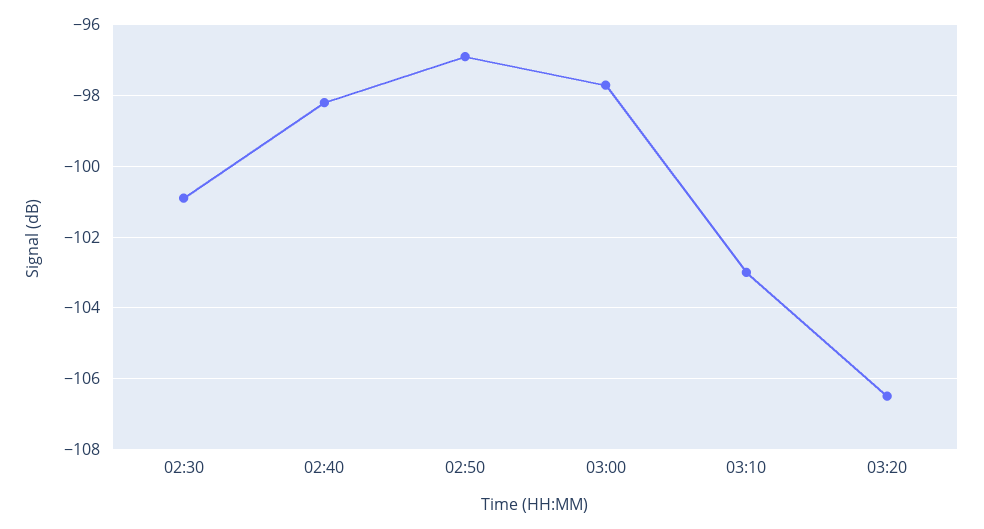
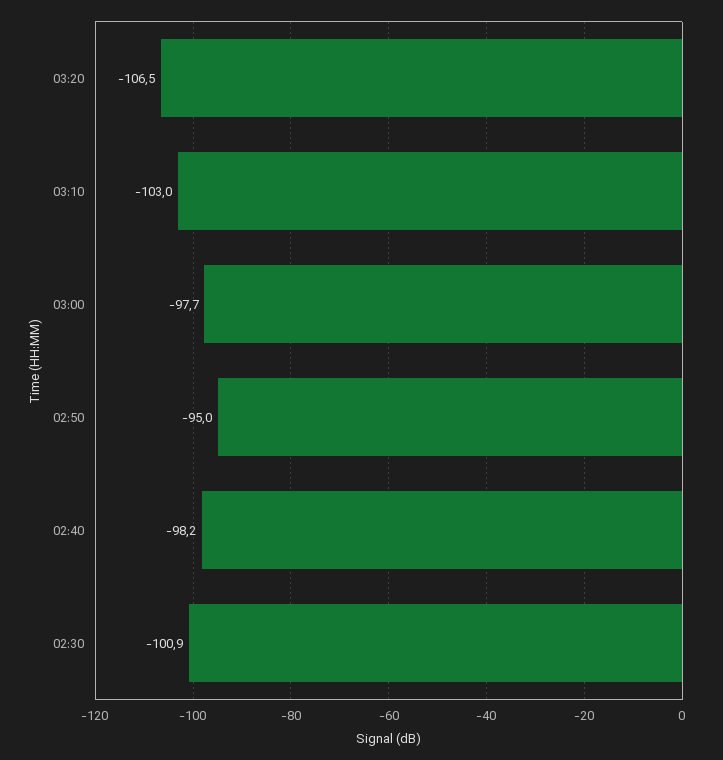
  {
    "02:30": -100.9,
    "02:40": -98.2,
-   "02:50": -97,
+   "02:50": -95,
    "03:00": -97.7,
    "03:10": -103,
    "03:20": -106.5
  }

